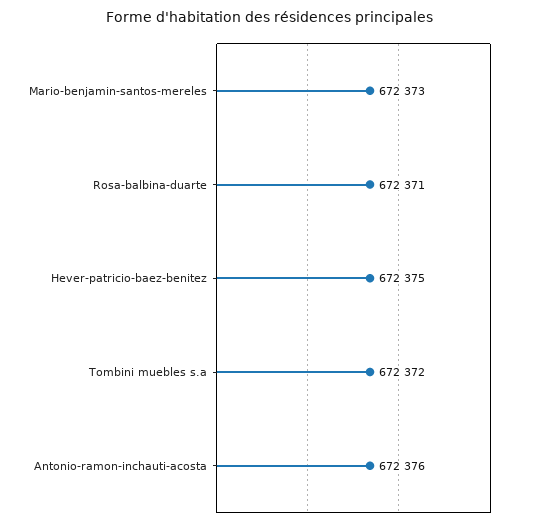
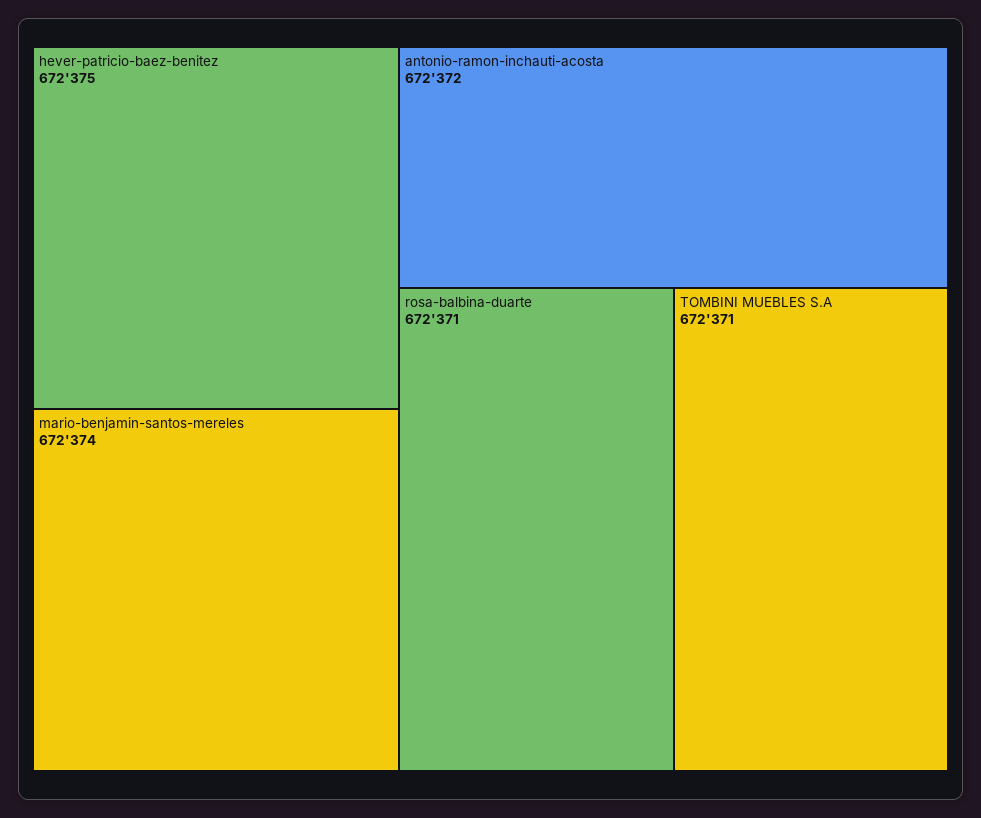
  {
-   "Mario-benjamin-santos-mereles": 672373,
+   "Mario-benjamin-santos-mereles": 672374,
    "Rosa-balbina-duarte": 672371,
    "Hever-patricio-baez-benitez": 672375,
-   "Tombini muebles s.a": 672372,
+   "Tombini muebles s.a": 672371,
-   "Antonio-ramon-inchauti-acosta": 672376
+   "Antonio-ramon-inchauti-acosta": 672372
  }

